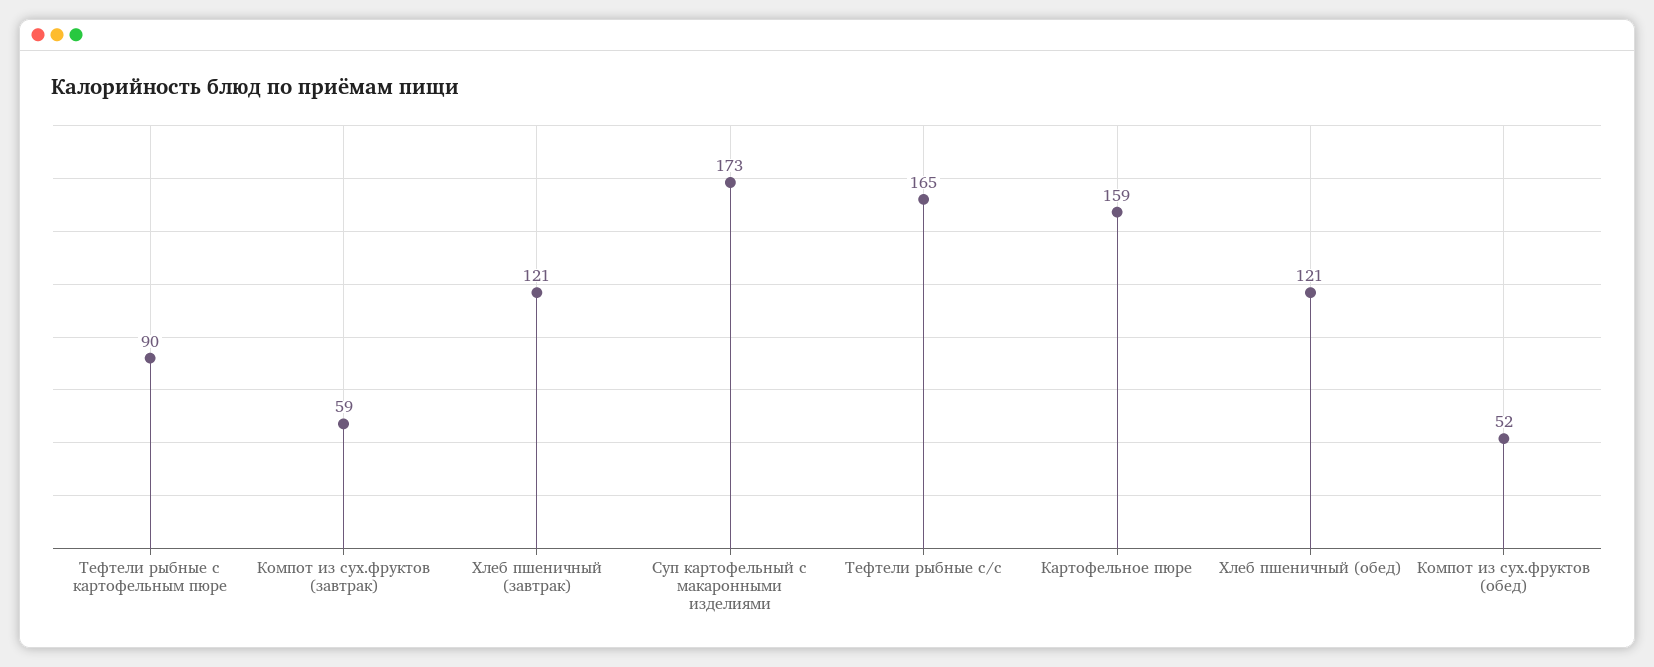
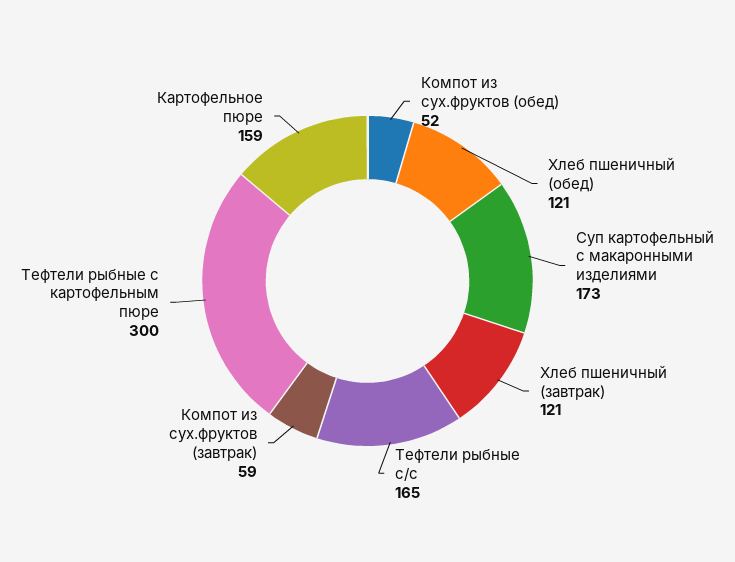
  {
-   "Тефтели рыбные с картофельным пюре": 90,
+   "Тефтели рыбные с картофельным пюре": 300,
    "Компот из сух.фруктов (завтрак)": 59,
    "Хлеб пшеничный (завтрак)": 121,
    "Суп картофельный с макаронными изделиями": 173,
    "Тефтели рыбные с/с": 165,
    "Картофельное пюре": 159,
    "Хлеб пшеничный (обед)": 121,
    "Компот из сух.фруктов (обед)": 52
  }

